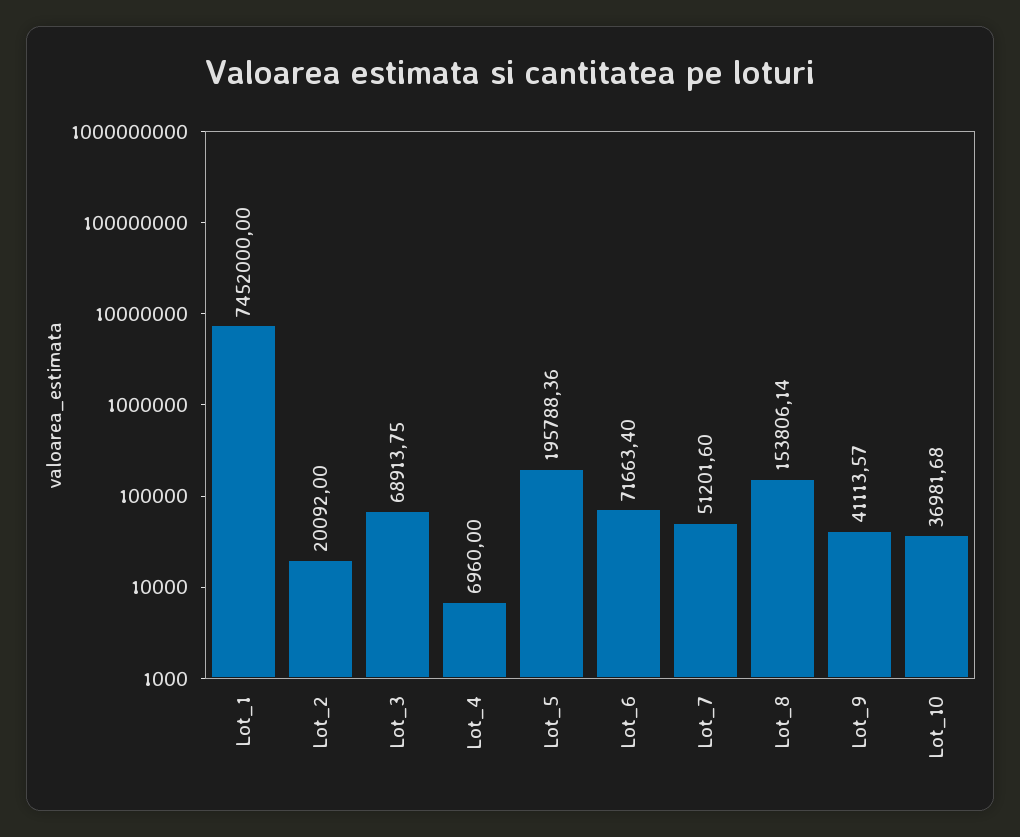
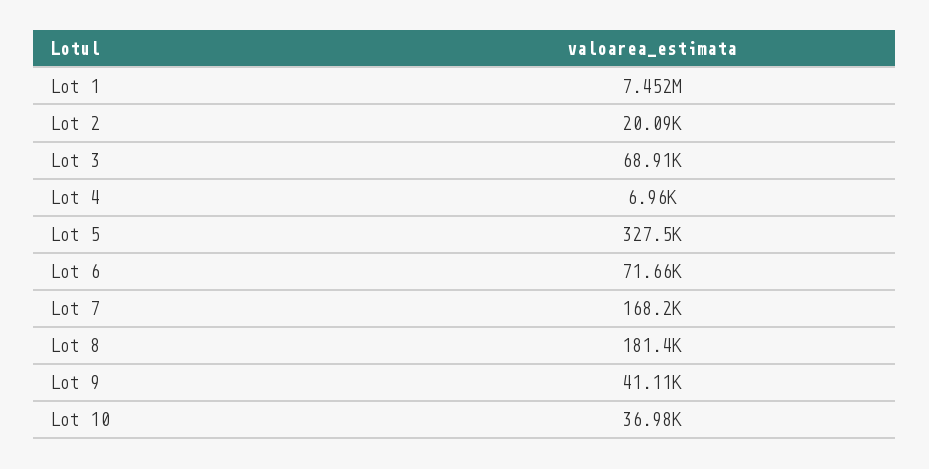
  {
    "Lot_1": 7452000,
    "Lot_2": 20092,
    "Lot_3": 68913.75,
    "Lot_4": 6960,
-   "Lot_5": 195788.36,
+   "Lot_5": 327500,
    "Lot_6": 71663.4,
-   "Lot_7": 51201.6,
+   "Lot_7": 168200,
-   "Lot_8": 153806.14,
+   "Lot_8": 181400,
    "Lot_9": 41113.57,
    "Lot_10": 36981.68
  }

